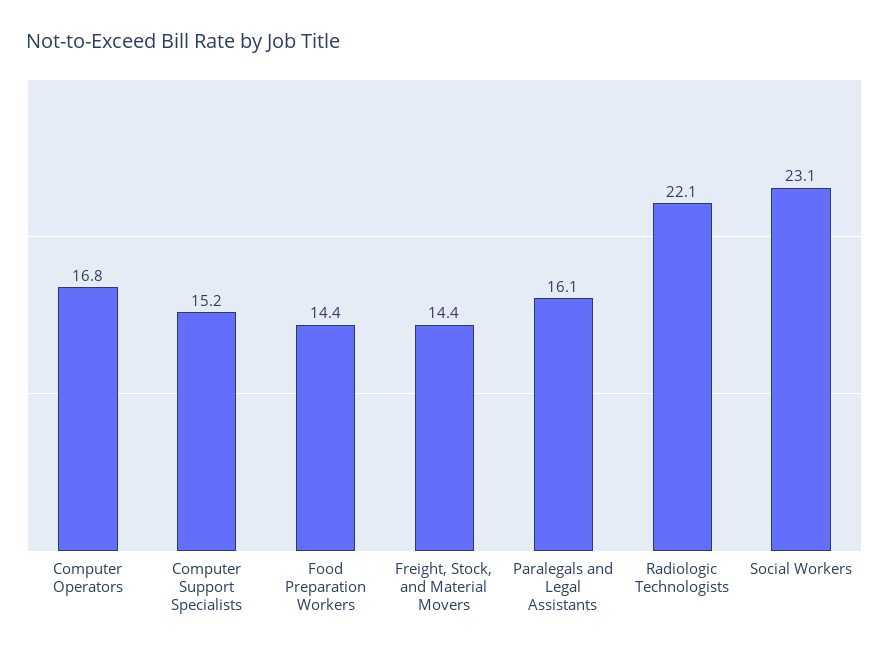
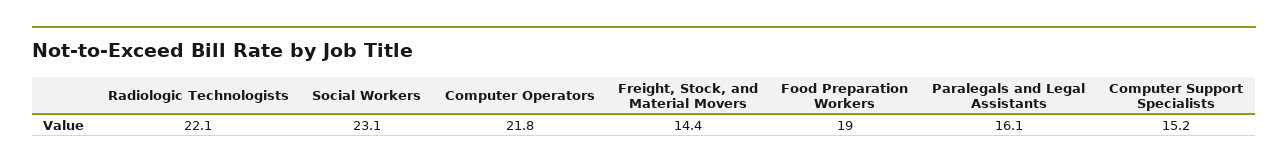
  {
-   "Computer Operators": 16.8,
+   "Computer Operators": 21.8,
    "Computer Support Specialists": 15.2,
-   "Food Preparation Workers": 14.4,
+   "Food Preparation Workers": 19,
    "Freight, Stock, and Material Movers": 14.4,
    "Paralegals and Legal Assistants": 16.1,
    "Radiologic Technologists": 22.1,
    "Social Workers": 23.1
  }

